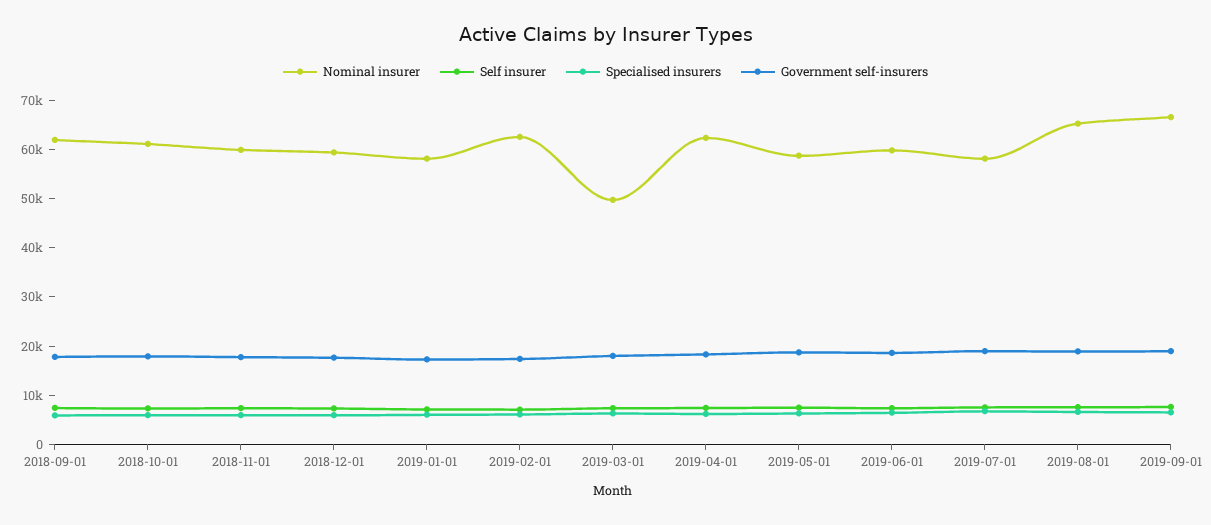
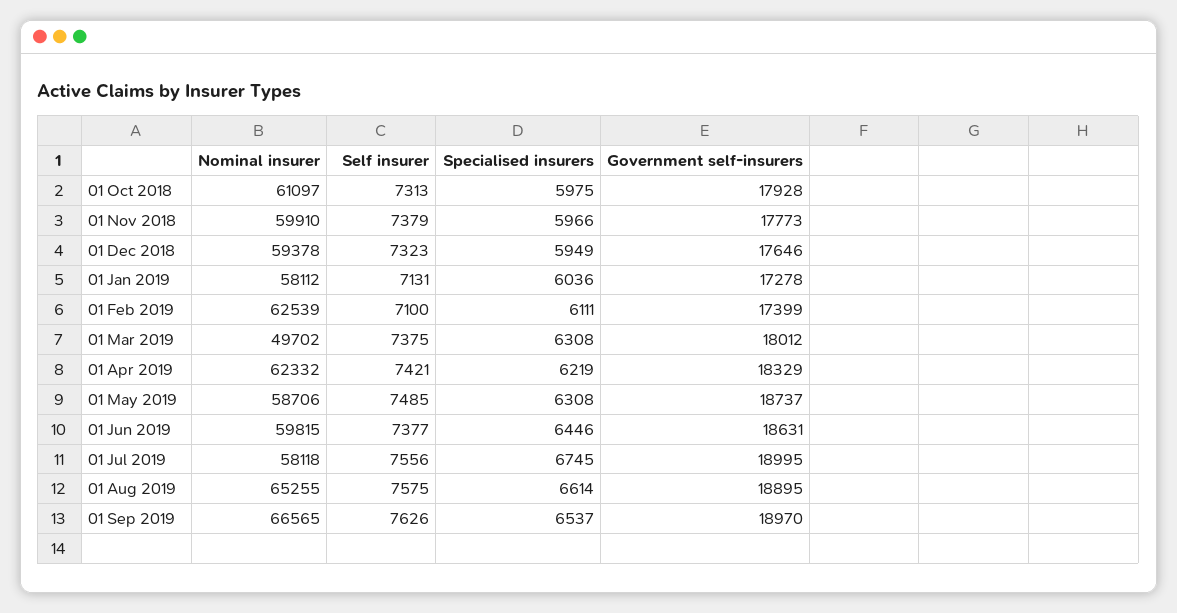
  {
    "Nominal insurer": {
-     "2018-09-01": 62000,
      "2018-10-01": 61097,
      "2018-11-01": 59910,
      "2018-12-01": 59378,
      "2019-01-01": 58112,
      "2019-02-01": 62539,
      "2019-03-01": 49702,
      "2019-04-01": 62332,
      "2019-05-01": 58706,
      "2019-06-01": 59815,
      "2019-07-01": 58118,
      "2019-08-01": 65255,
      "2019-09-01": 66565
    },
    "Self insurer": {
-     "2018-09-01": 8000,
      "2018-10-01": 7313,
      "2018-11-01": 7379,
      "2018-12-01": 7323,
      "2019-01-01": 7131,
      "2019-02-01": 7100,
      "2019-03-01": 7375,
      "2019-04-01": 7421,
      "2019-05-01": 7485,
      "2019-06-01": 7377,
      "2019-07-01": 7556,
      "2019-08-01": 7575,
      "2019-09-01": 7626
    },
    "Specialised insurers": {
-     "2018-09-01": 6000,
      "2018-10-01": 5975,
      "2018-11-01": 5966,
      "2018-12-01": 5949,
      "2019-01-01": 6036,
      "2019-02-01": 6111,
      "2019-03-01": 6308,
      "2019-04-01": 6219,
      "2019-05-01": 6308,
      "2019-06-01": 6446,
      "2019-07-01": 6745,
      "2019-08-01": 6614,
      "2019-09-01": 6537
    },
    "Government self-insurers": {
-     "2018-09-01": 18000,
      "2018-10-01": 17928,
      "2018-11-01": 17773,
      "2018-12-01": 17646,
      "2019-01-01": 17278,
      "2019-02-01": 17399,
      "2019-03-01": 18012,
      "2019-04-01": 18329,
      "2019-05-01": 18737,
      "2019-06-01": 18631,
      "2019-07-01": 18995,
      "2019-08-01": 18895,
      "2019-09-01": 18970
    }
  }

